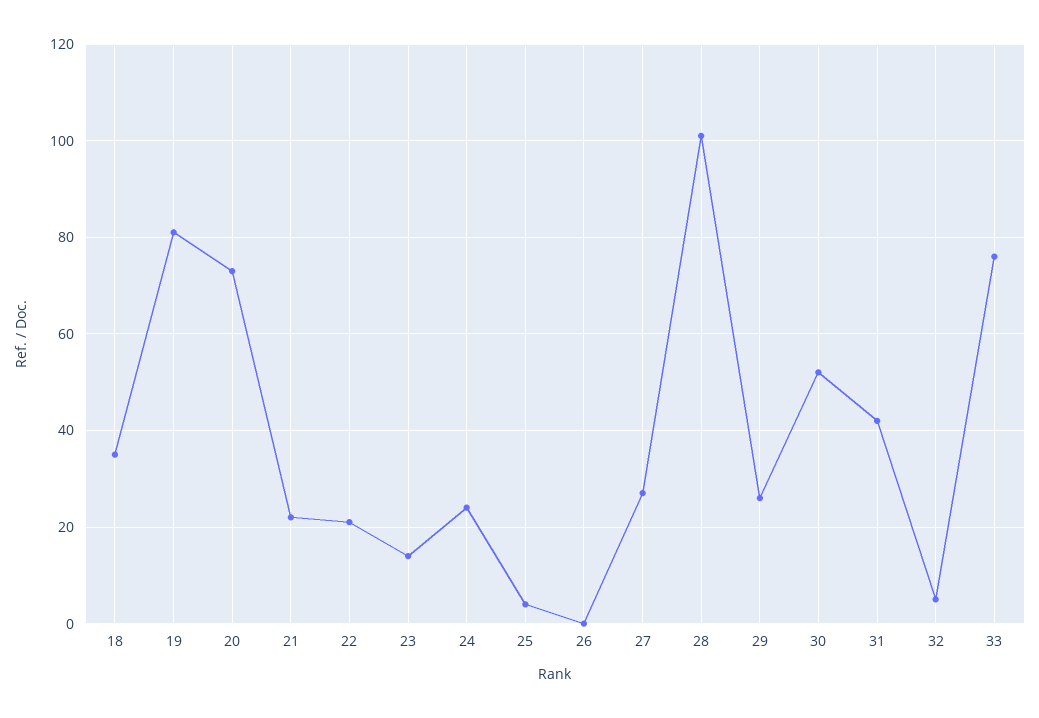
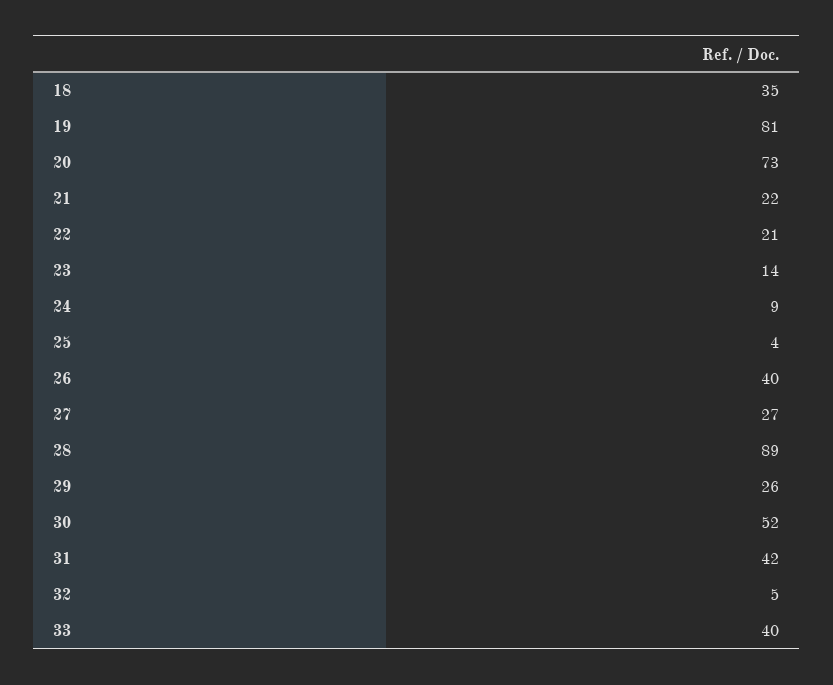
  {
    "18": 35,
    "19": 81,
    "20": 73,
    "21": 22,
    "22": 21,
    "23": 14,
-   "24": 25,
+   "24": 9,
    "25": 4,
-   "26": 0,
+   "26": 40,
    "27": 27,
-   "28": 100,
+   "28": 89,
    "29": 26,
    "30": 52,
    "31": 42,
    "32": 5,
-   "33": 75
+   "33": 40
  }

